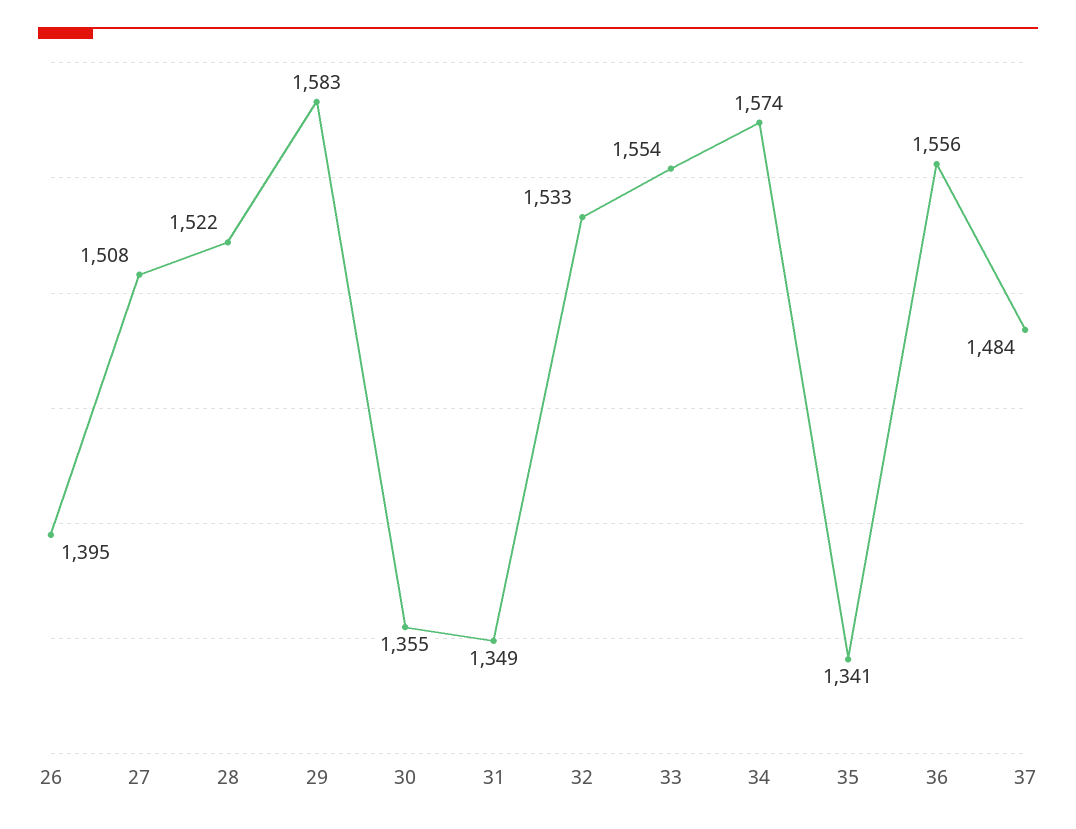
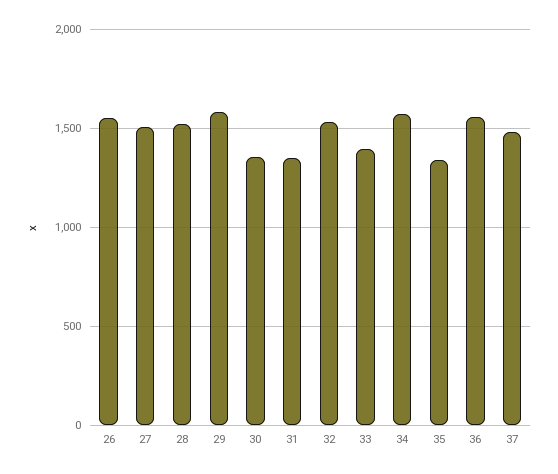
  {
-   "26": 1395,
+   "26": 1550,
    "27": 1508,
    "28": 1522,
    "29": 1583,
    "30": 1355,
    "31": 1349,
    "32": 1533,
-   "33": 1554,
+   "33": 1400,
    "34": 1574,
    "35": 1341,
    "36": 1556,
    "37": 1484
  }

